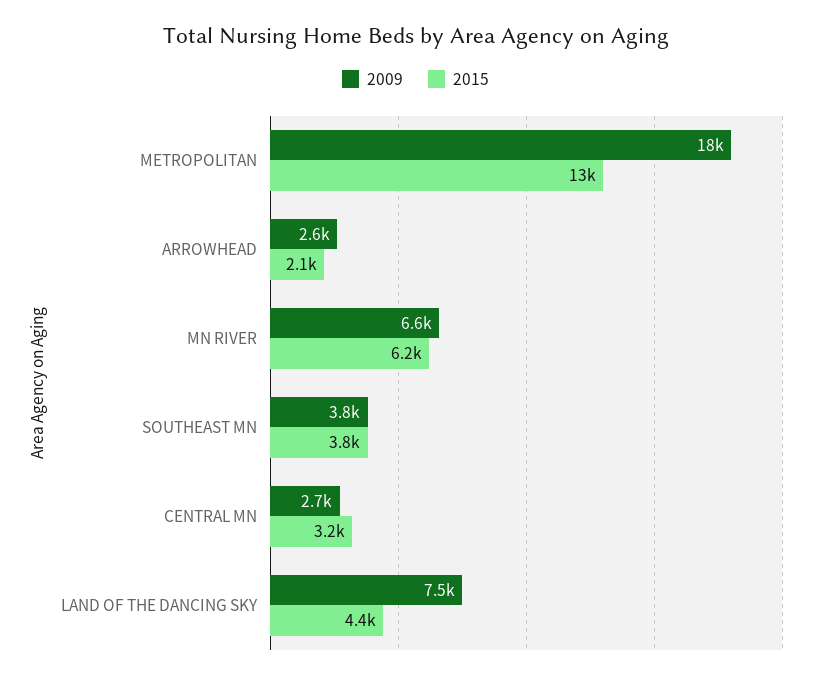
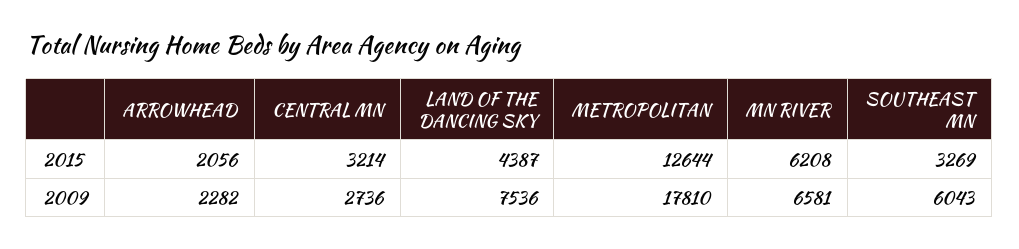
  {
    "2009": {
      "METROPOLITAN": 17810,
-     "ARROWHEAD": 2600,
+     "ARROWHEAD": 2282,
      "MN RIVER": 6581,
-     "SOUTHEAST MN": 3800,
+     "SOUTHEAST MN": 6043,
      "CENTRAL MN": 2736,
      "LAND OF THE DANCING SKY": 7536
    },
    "2015": {
      "METROPOLITAN": 12644,
      "ARROWHEAD": 2056,
      "MN RIVER": 6208,
-     "SOUTHEAST MN": 3800,
+     "SOUTHEAST MN": 3269,
      "CENTRAL MN": 3214,
      "LAND OF THE DANCING SKY": 4387
    }
  }

